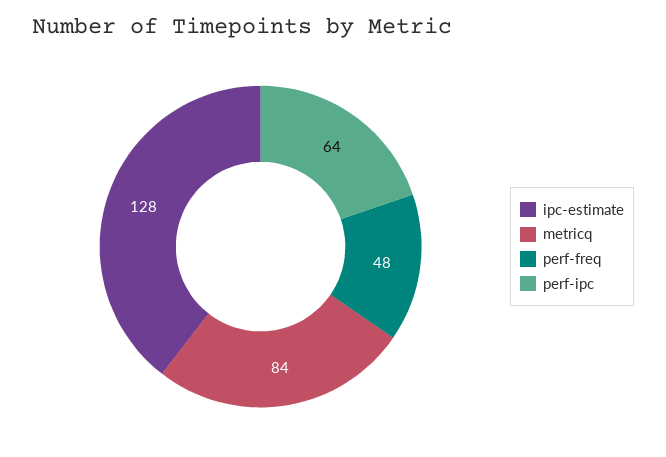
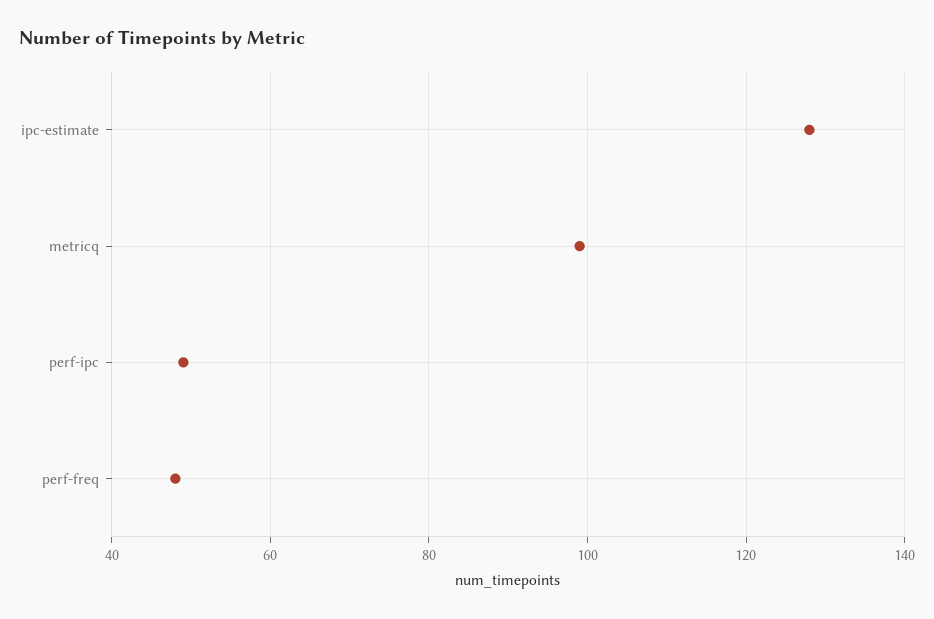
  {
    "ipc-estimate": 128,
-   "metricq": 84,
+   "metricq": 100,
    "perf-freq": 48,
-   "perf-ipc": 64
+   "perf-ipc": 50
  }

